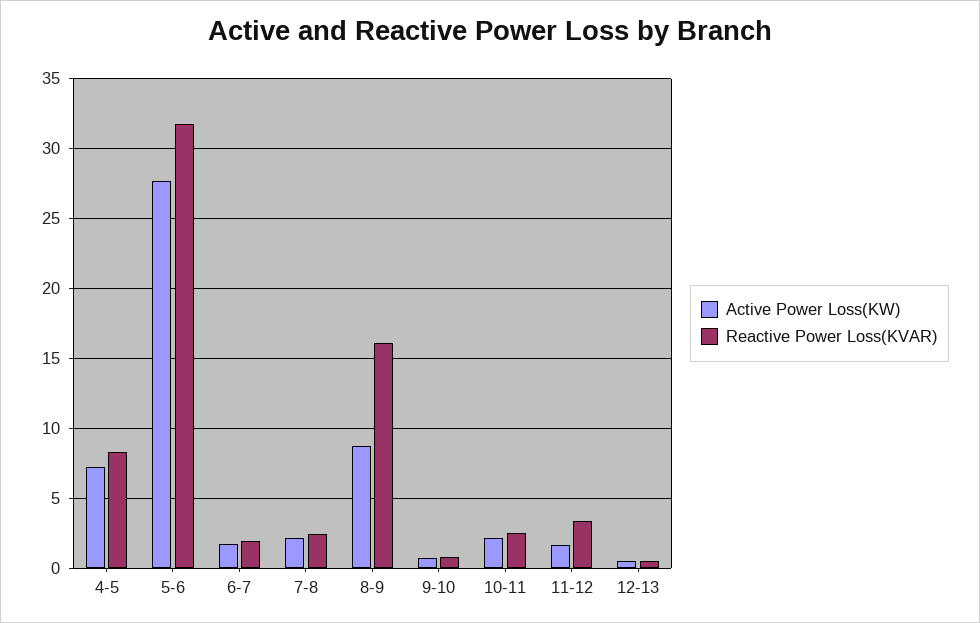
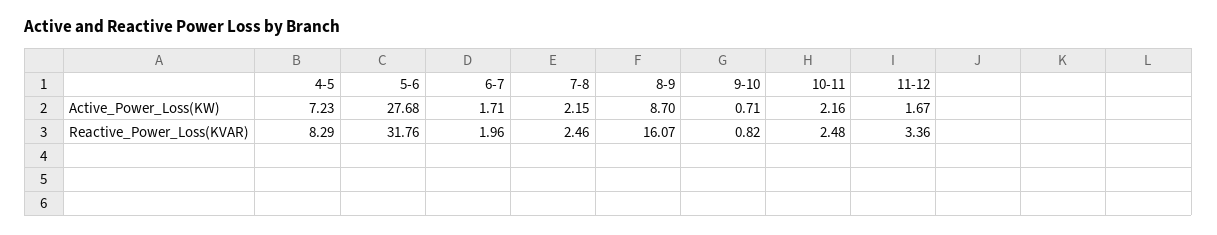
  {
    "Active Power Loss(KW)": {
      "4-5": 7.23,
      "5-6": 27.68,
      "6-7": 1.71,
      "7-8": 2.15,
      "8-9": 8.7,
      "9-10": 0.71,
      "10-11": 2.16,
-     "11-12": 1.67,
+     "11-12": 1.67
-     "12-13": 0.5
    },
    "Reactive Power Loss(KVAR)": {
      "4-5": 8.29,
      "5-6": 31.76,
      "6-7": 1.96,
      "7-8": 2.46,
      "8-9": 16.07,
      "9-10": 0.82,
      "10-11": 2.48,
-     "11-12": 3.36,
+     "11-12": 3.36
-     "12-13": 0.5
    }
  }

